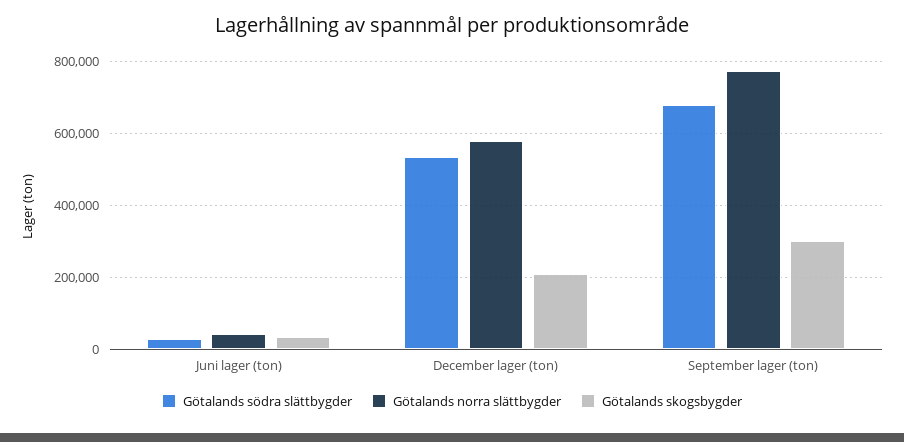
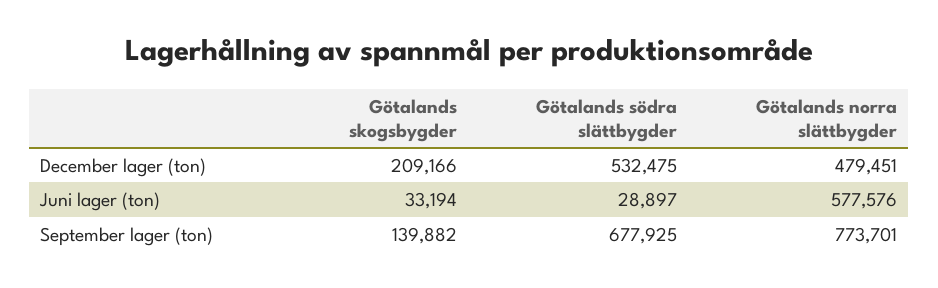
  {
    "Götalands södra slättbygder": {
      "Juni lager (ton)": 28897,
      "December lager (ton)": 532475,
      "September lager (ton)": 677925
    },
    "Götalands norra slättbygder": {
-     "Juni lager (ton)": 40000,
+     "Juni lager (ton)": 577576,
-     "December lager (ton)": 580000,
+     "December lager (ton)": 479451,
      "September lager (ton)": 773701
    },
    "Götalands skogsbygder": {
      "Juni lager (ton)": 33194,
      "December lager (ton)": 209166,
-     "September lager (ton)": 300000
+     "September lager (ton)": 139882
    }
  }

